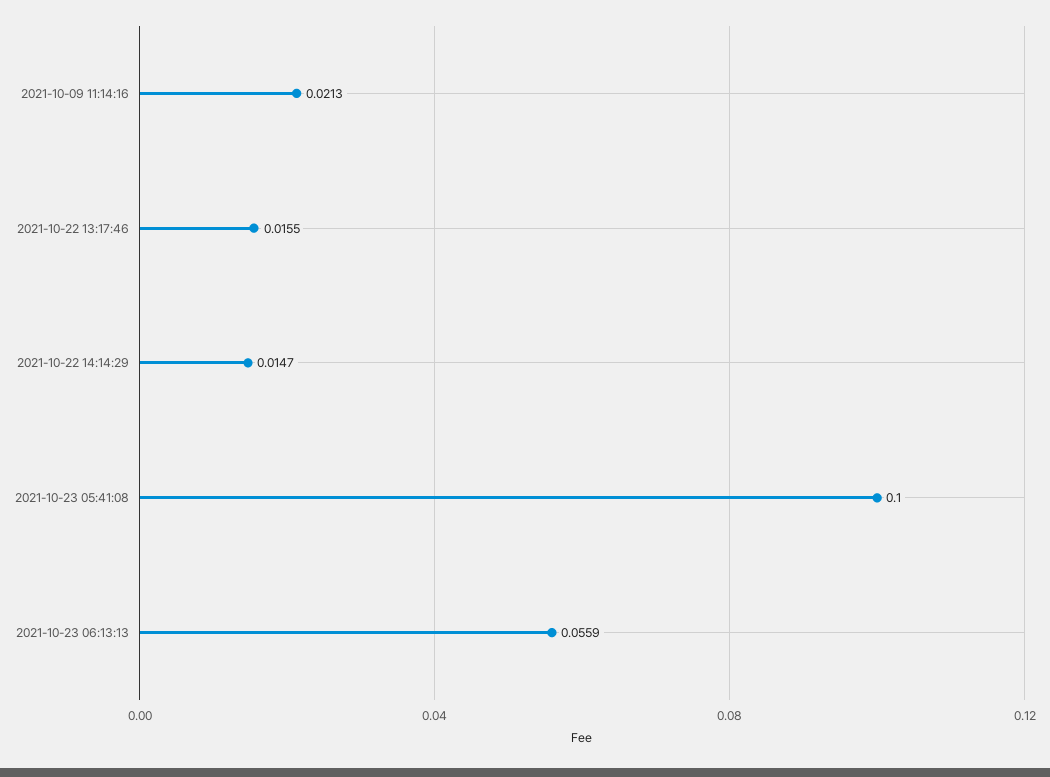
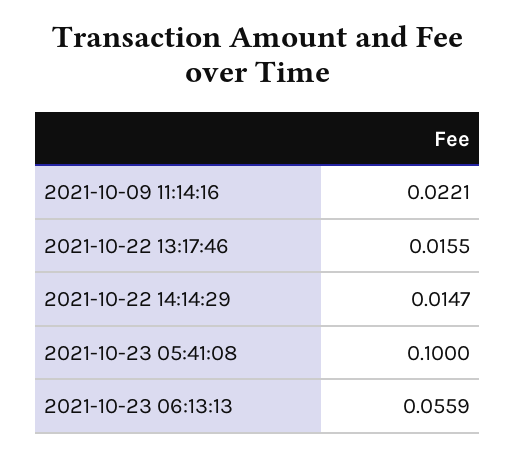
  {
-   "2021-10-09 11:14:16": 0.0213,
+   "2021-10-09 11:14:16": 0.0221,
    "2021-10-22 13:17:46": 0.0155,
    "2021-10-22 14:14:29": 0.0147,
    "2021-10-23 05:41:08": 0.1,
    "2021-10-23 06:13:13": 0.0559
  }

